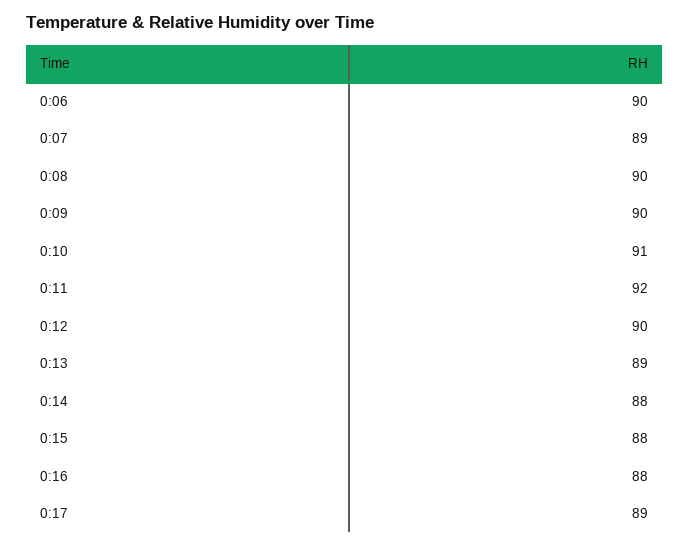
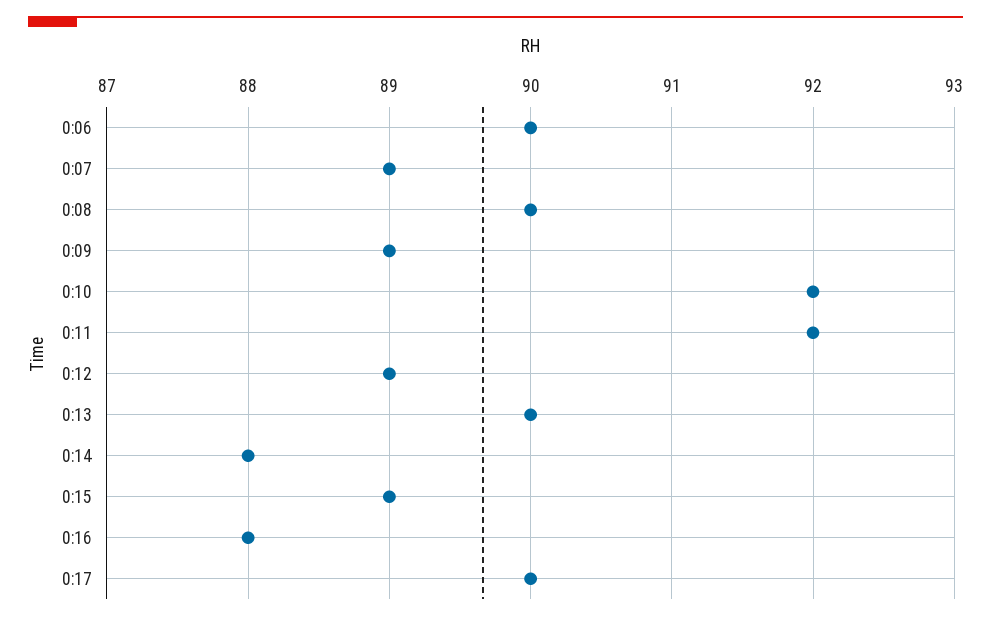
  {
    "0:06": 90,
    "0:07": 89,
    "0:08": 90,
-   "0:09": 90,
+   "0:09": 89,
-   "0:10": 91,
+   "0:10": 92,
    "0:11": 92,
-   "0:12": 90,
+   "0:12": 89,
-   "0:13": 89,
+   "0:13": 90,
    "0:14": 88,
-   "0:15": 88,
+   "0:15": 89,
    "0:16": 88,
-   "0:17": 89
+   "0:17": 90
  }

